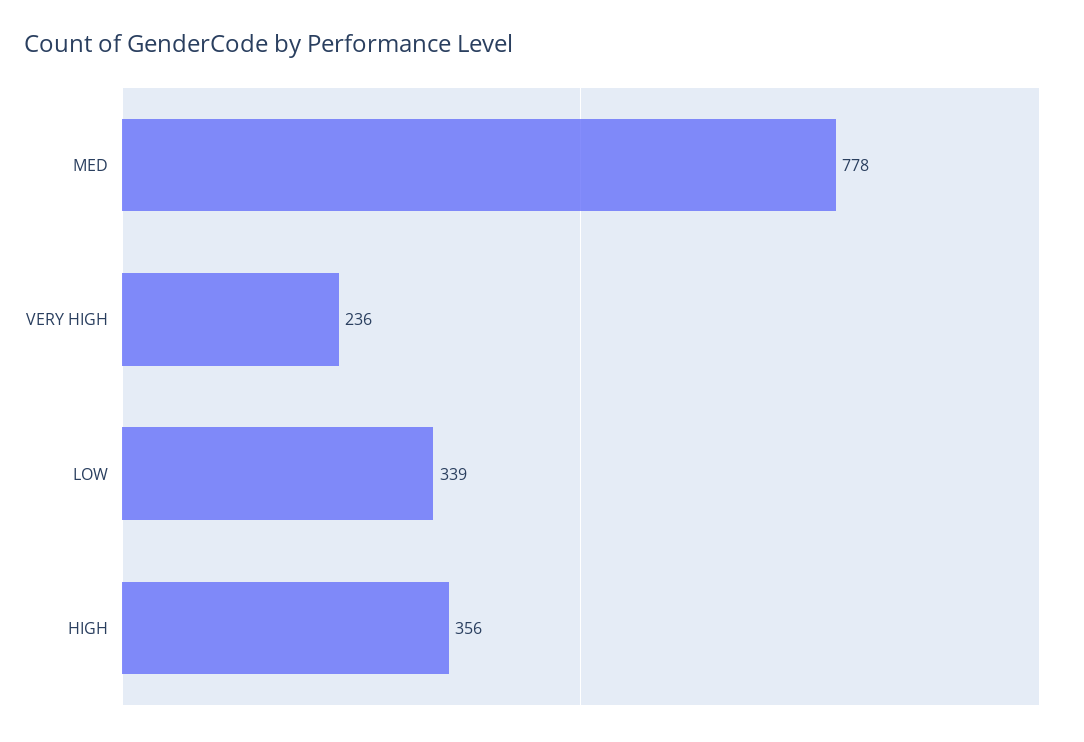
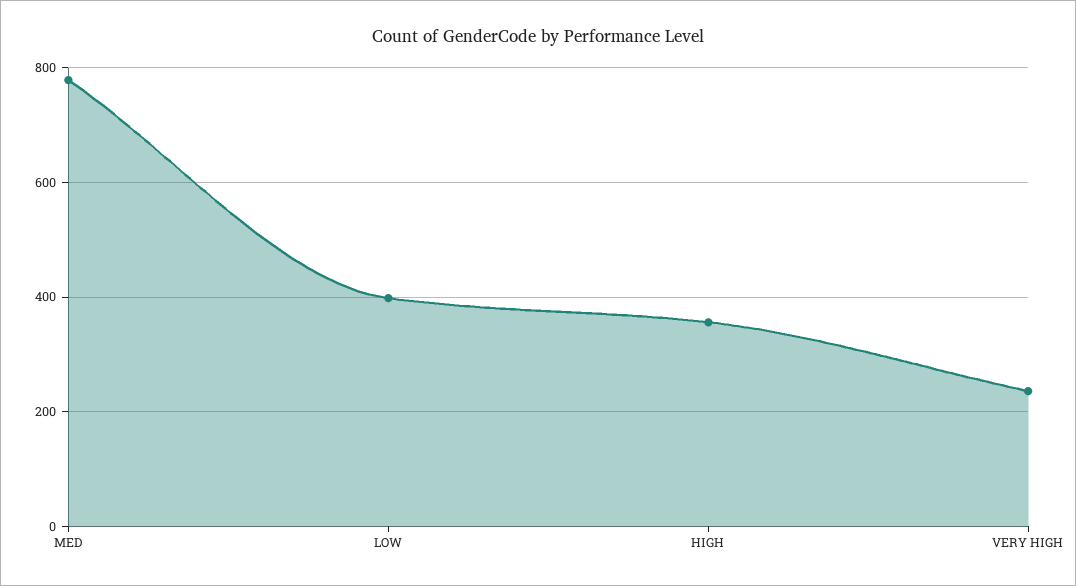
  {
    "MED": 778,
    "VERY HIGH": 236,
-   "LOW": 339,
+   "LOW": 400,
    "HIGH": 356
  }

